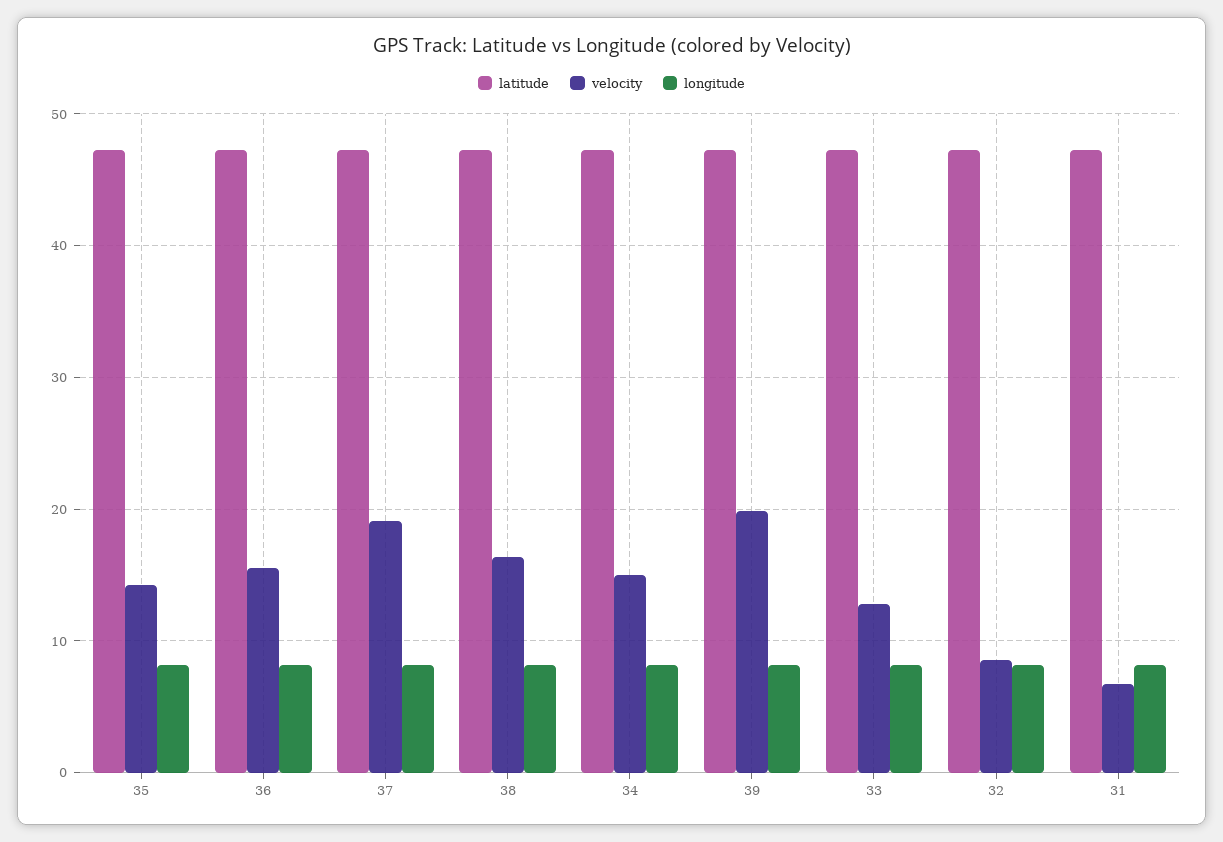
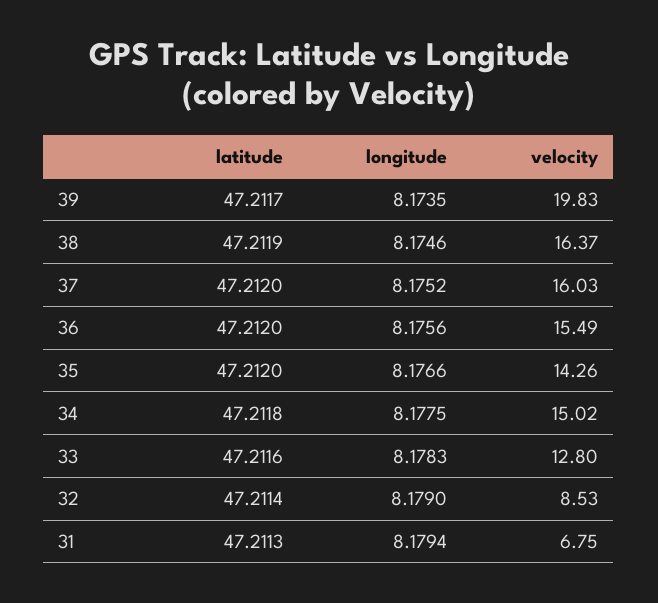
  {
    "latitude": {
      "35": 47.212,
      "36": 47.212,
      "37": 47.212,
      "38": 47.2119,
      "34": 47.2118,
      "39": 47.2117,
      "33": 47.2116,
      "32": 47.2114,
      "31": 47.2113
    },
    "velocity": {
      "35": 14.26,
      "36": 15.49,
-     "37": 19,
+     "37": 16.03,
      "38": 16.37,
      "34": 15.02,
      "39": 19.83,
      "33": 12.8,
      "32": 8.53,
      "31": 6.75
    },
    "longitude": {
      "35": 8.1766,
      "36": 8.1756,
      "37": 8.1752,
      "38": 8.1746,
      "34": 8.1775,
      "39": 8.1735,
      "33": 8.1783,
      "32": 8.179,
      "31": 8.1794
    }
  }

